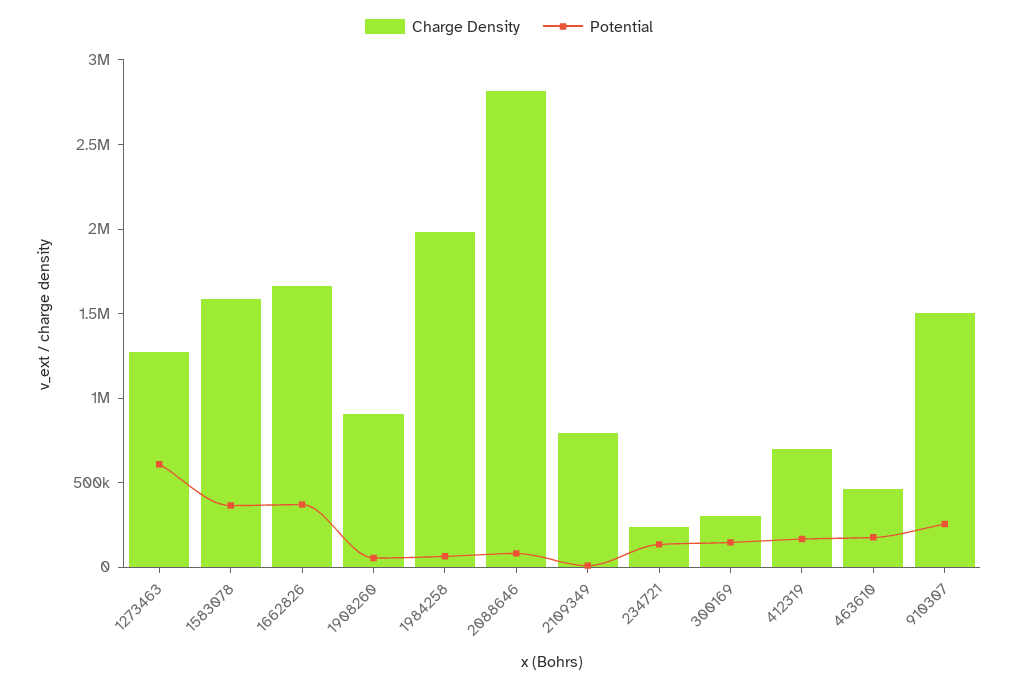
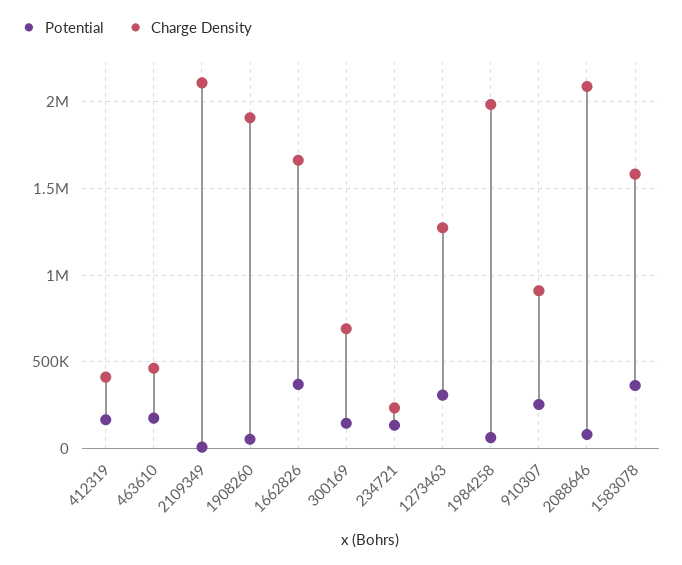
  {
    "Charge Density": {
      "1273463": 1250000,
      "1583078": 1600000,
      "1662826": 1650000,
-     "1908260": 900000,
+     "1908260": 1900000,
      "1984258": 2000000,
-     "2088646": 2800000,
+     "2088646": 2100000,
-     "2109349": 800000,
+     "2109349": 2100000,
      "234721": 250000,
-     "300169": 300000,
+     "300169": 700000,
-     "412319": 700000,
+     "412319": 400000,
      "463610": 450000,
-     "910307": 1500000
+     "910307": 900000
    },
    "Potential": {
-     "1273463": 600000,
+     "1273463": 300000,
      "1583078": 350000,
      "1662826": 350000,
      "1908260": 50000,
      "1984258": 50000,
      "2088646": 100000,
      "2109349": 0,
      "234721": 150000,
      "300169": 150000,
      "412319": 150000,
      "463610": 200000,
      "910307": 250000
    }
  }

